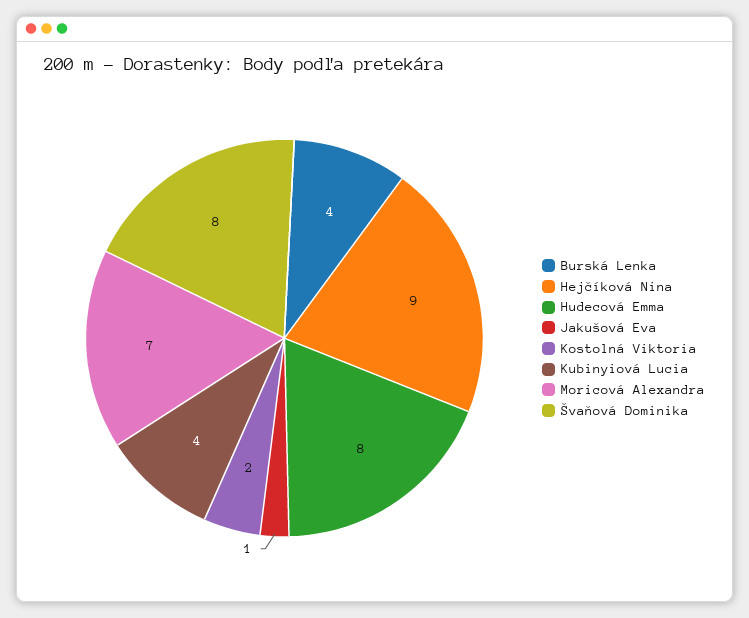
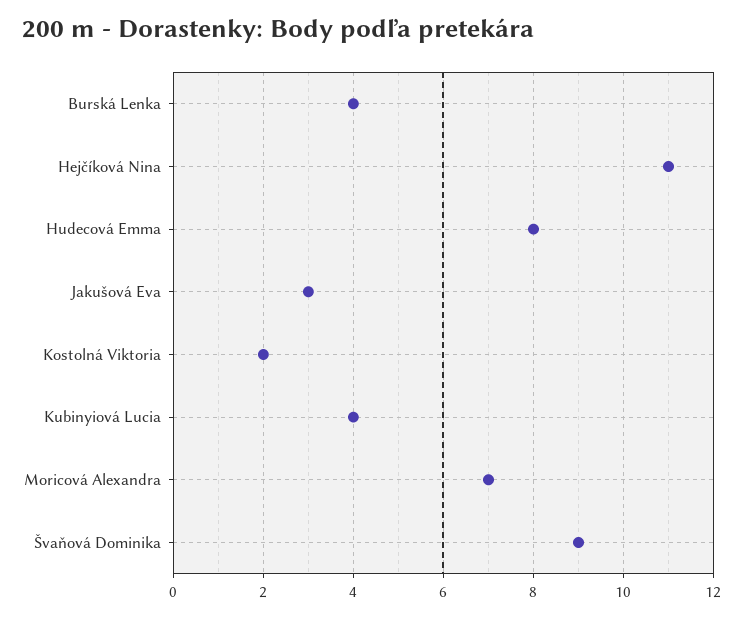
  {
    "Burská Lenka": 4,
-   "Hejčíková Nina": 9,
+   "Hejčíková Nina": 11,
    "Hudecová Emma": 8,
-   "Jakušová Eva": 1,
+   "Jakušová Eva": 3,
    "Kostolná Viktoria": 2,
    "Kubinyiová Lucia": 4,
    "Moricová Alexandra": 7,
-   "Švaňová Dominika": 8
+   "Švaňová Dominika": 9
  }

